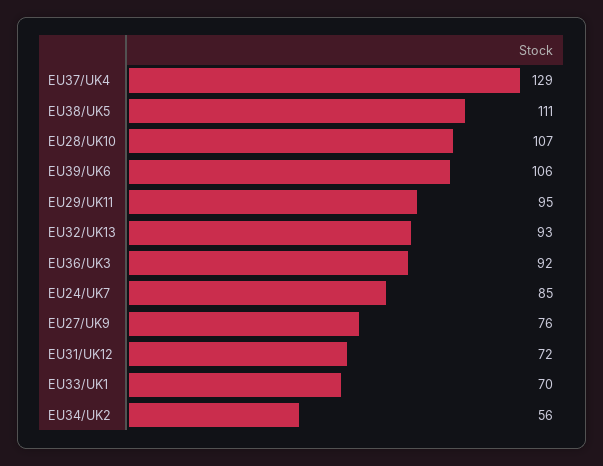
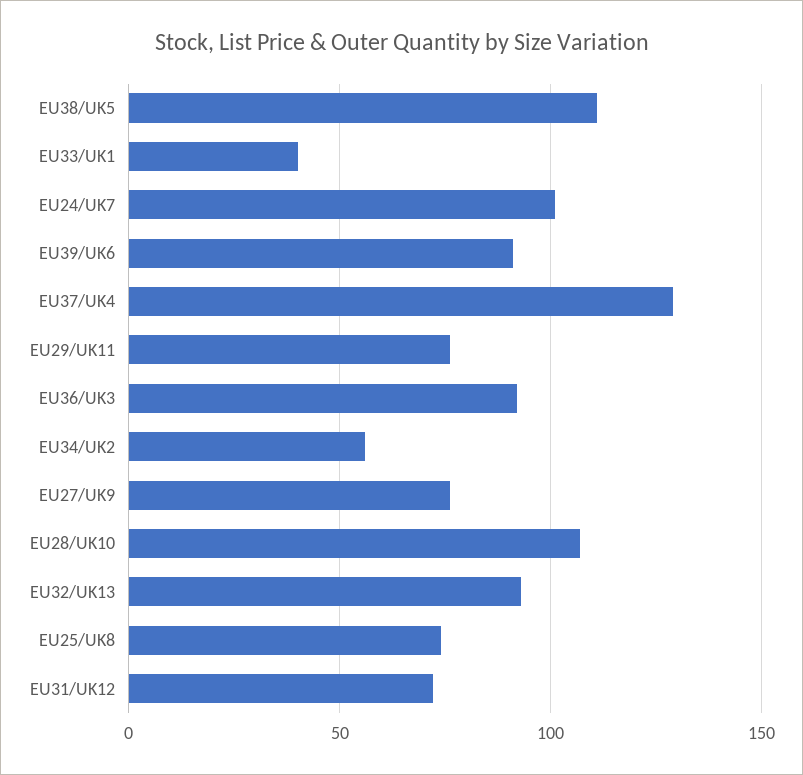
  {
    "EU37/UK4": 129,
    "EU38/UK5": 111,
    "EU28/UK10": 107,
-   "EU39/UK6": 106,
+   "EU39/UK6": 90,
-   "EU29/UK11": 95,
+   "EU29/UK11": 75,
    "EU32/UK13": 93,
    "EU36/UK3": 92,
-   "EU24/UK7": 85,
+   "EU24/UK7": 100,
    "EU27/UK9": 76,
    "EU31/UK12": 72,
-   "EU33/UK1": 70,
+   "EU33/UK1": 40,
-   "EU34/UK2": 56
+   "EU34/UK2": 56,
+   "EU25/UK8": 75
  }

